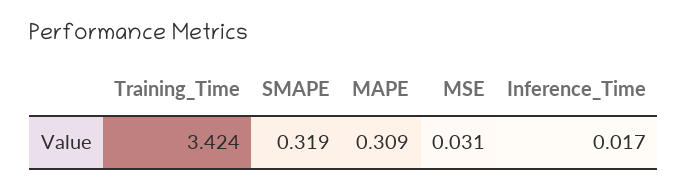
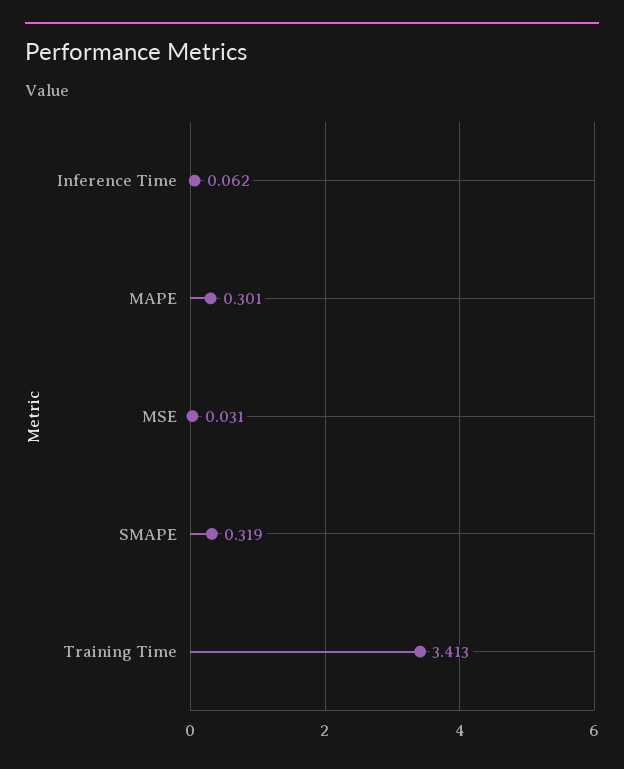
  {
-   "Training_Time": 3.424,
+   "Training_Time": 3.413,
    "SMAPE": 0.319,
-   "MAPE": 0.309,
+   "MAPE": 0.301,
    "MSE": 0.031,
-   "Inference_Time": 0.017
+   "Inference_Time": 0.062
  }

